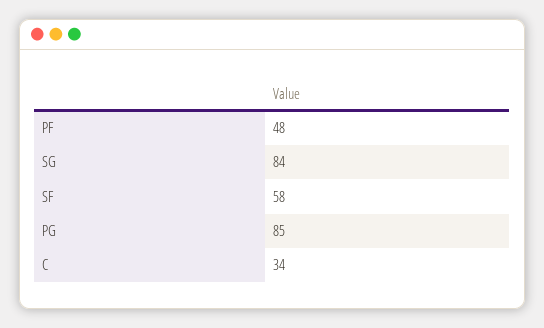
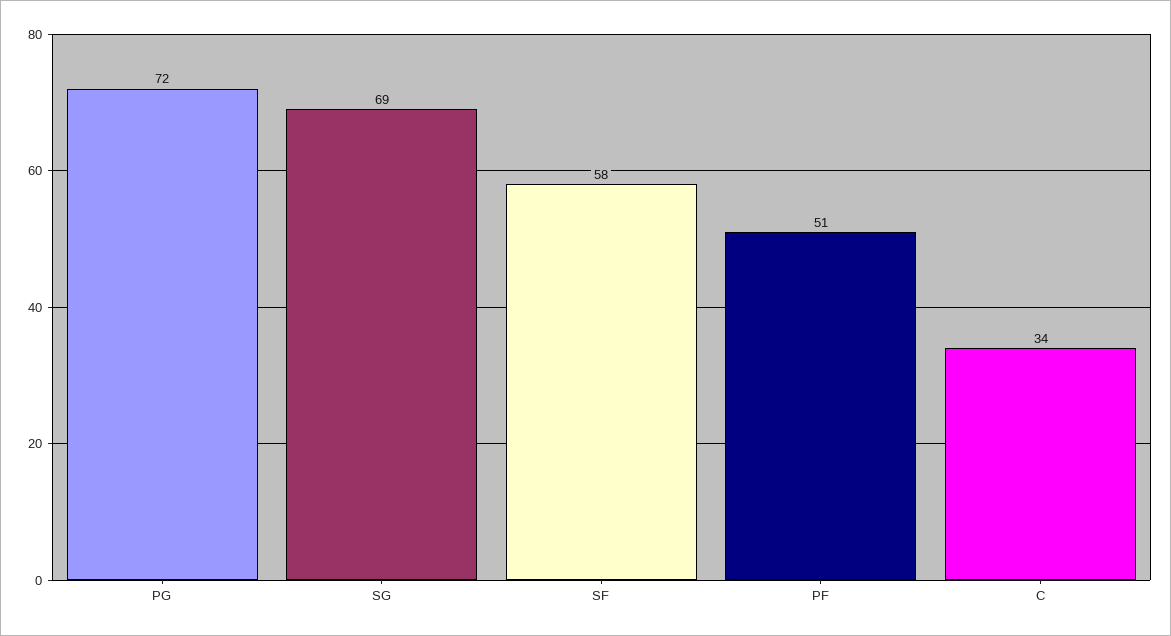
  {
-   "PF": 48,
+   "PF": 51,
-   "SG": 84,
+   "SG": 69,
    "SF": 58,
-   "PG": 85,
+   "PG": 72,
    "C": 34
  }

